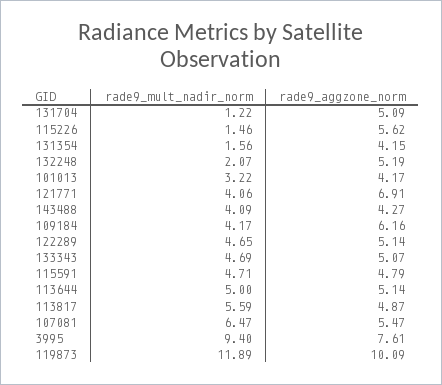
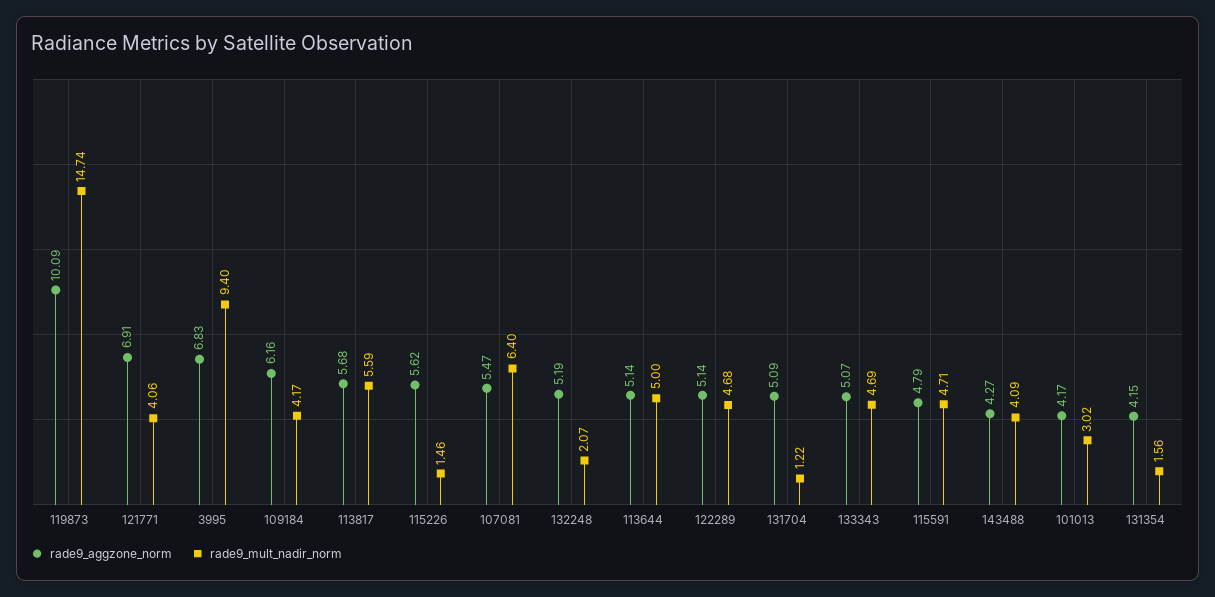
  {
    "rade9_mult_nadir_norm": {
      "131704": 1.22,
      "115226": 1.46,
      "131354": 1.56,
      "132248": 2.07,
-     "101013": 3.22,
+     "101013": 3.02,
      "121771": 4.06,
      "143488": 4.09,
      "109184": 4.17,
-     "122289": 4.65,
+     "122289": 4.68,
      "133343": 4.69,
      "115591": 4.71,
      "113644": 5,
      "113817": 5.59,
-     "107081": 6.47,
+     "107081": 6.4,
      "3995": 9.4,
-     "119873": 11.89
+     "119873": 14.74
    },
    "rade9_aggzone_norm": {
      "131704": 5.09,
      "115226": 5.62,
      "131354": 4.15,
      "132248": 5.19,
      "101013": 4.17,
      "121771": 6.91,
      "143488": 4.27,
      "109184": 6.16,
      "122289": 5.14,
      "133343": 5.07,
      "115591": 4.79,
      "113644": 5.14,
-     "113817": 4.87,
+     "113817": 5.68,
      "107081": 5.47,
-     "3995": 7.61,
+     "3995": 6.83,
      "119873": 10.09
    }
  }

